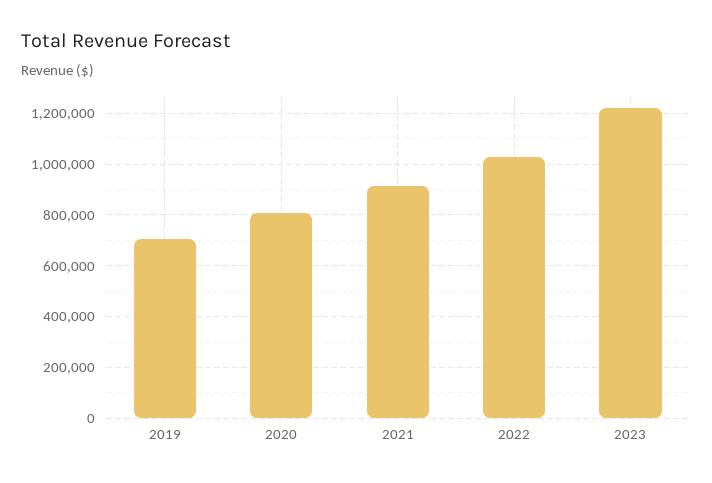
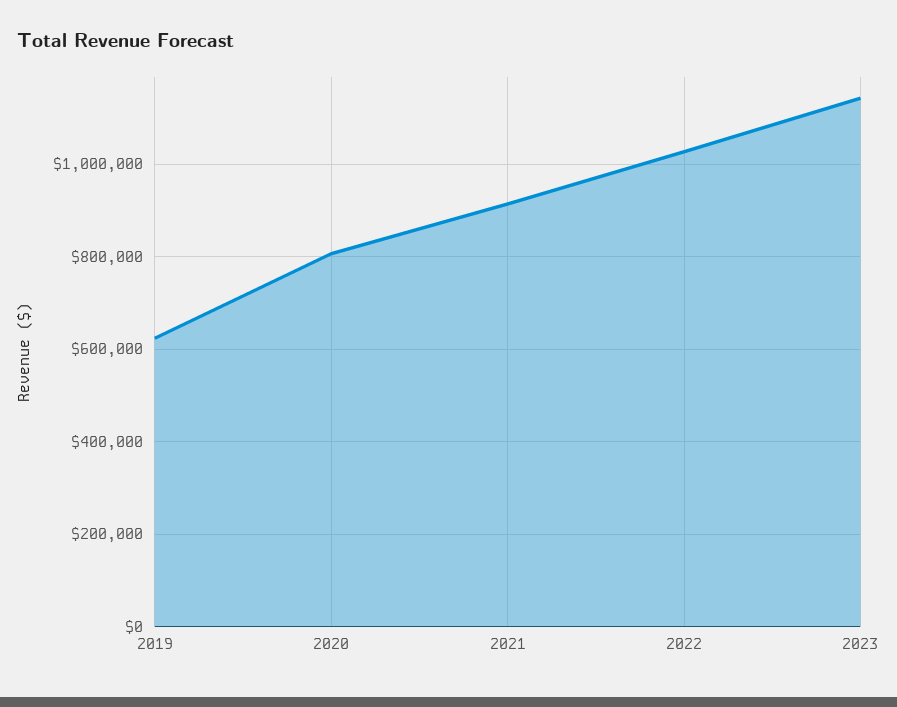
  {
-   "2019": 700000,
+   "2019": 620000,
    "2020": 800000,
    "2021": 920000,
    "2022": 1020000,
-   "2023": 1225000
+   "2023": 1140000
  }

